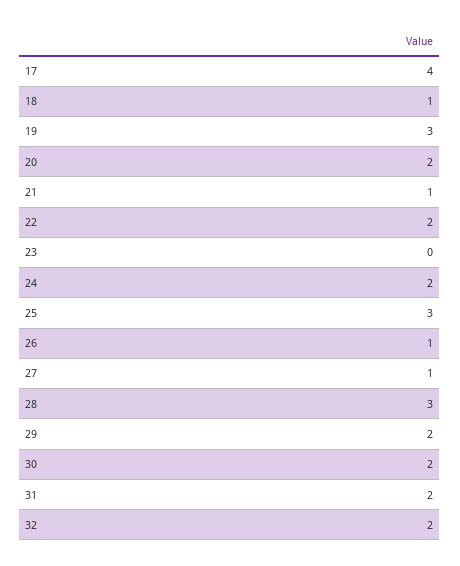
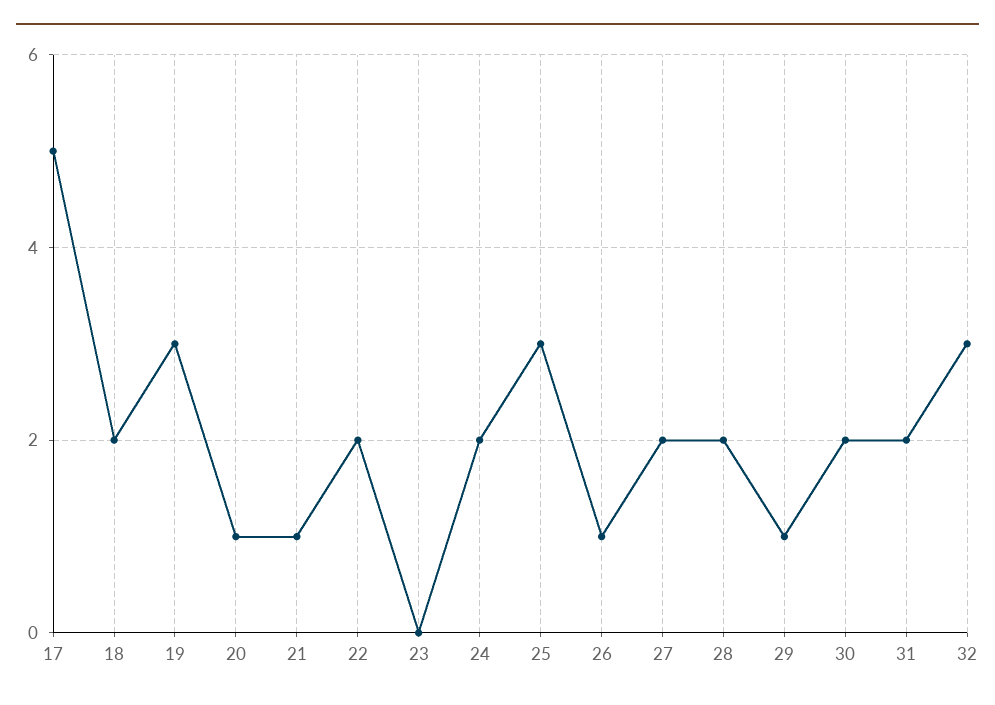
  {
-   "17": 4,
+   "17": 5,
-   "18": 1,
+   "18": 2,
    "19": 3,
-   "20": 2,
+   "20": 1,
    "21": 1,
    "22": 2,
    "23": 0,
    "24": 2,
    "25": 3,
    "26": 1,
-   "27": 1,
+   "27": 2,
-   "28": 3,
+   "28": 2,
-   "29": 2,
+   "29": 1,
    "30": 2,
    "31": 2,
-   "32": 2
+   "32": 3
  }

